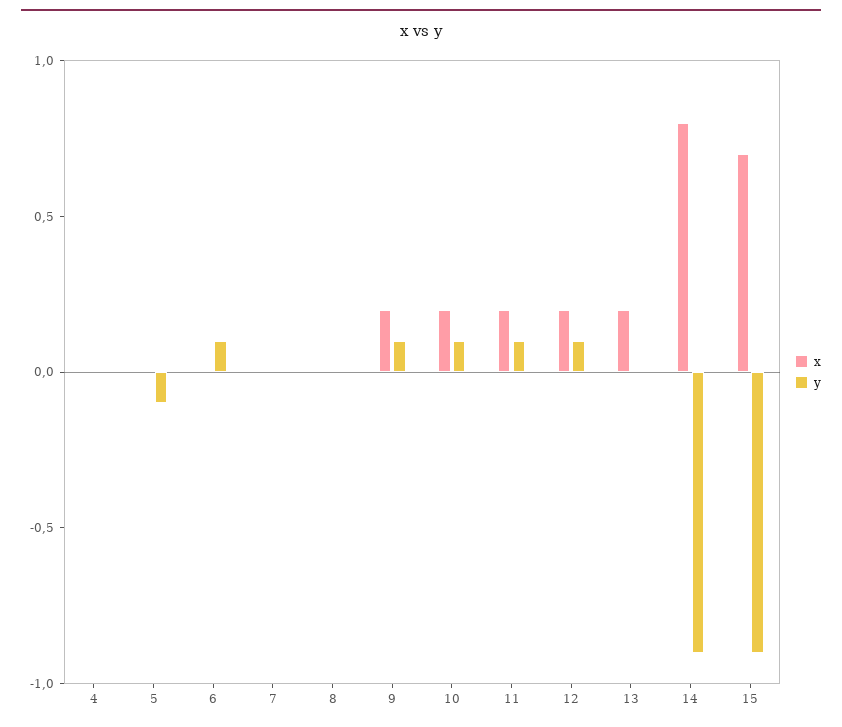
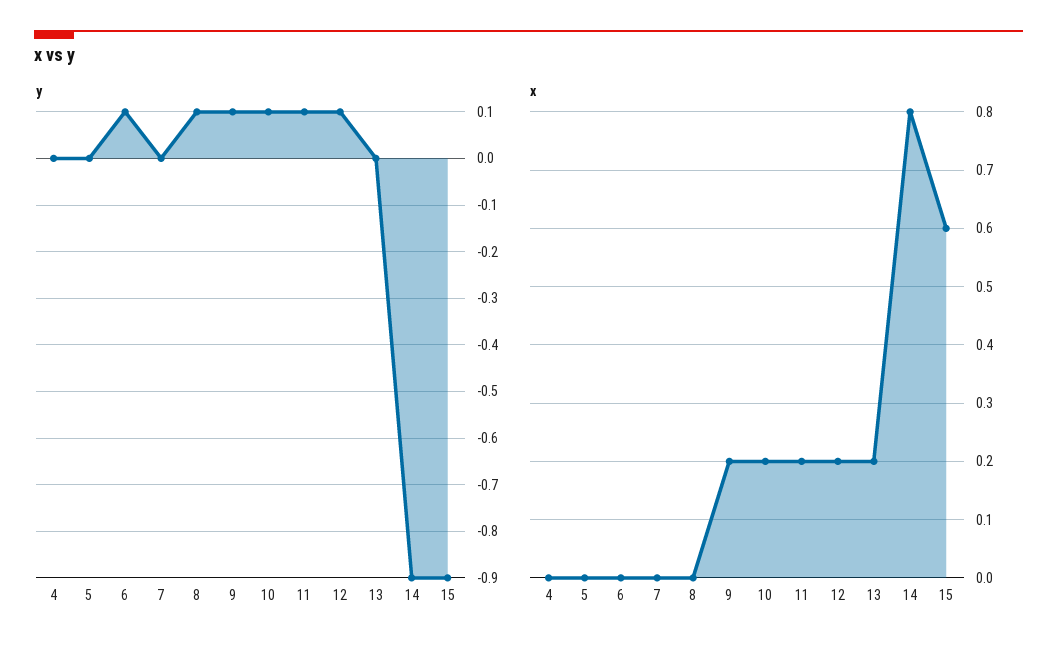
  {
    "x": {
      "4": 0,
      "5": 0,
      "6": 0,
      "7": 0,
      "8": 0,
      "9": 0.2,
      "10": 0.2,
      "11": 0.2,
      "12": 0.2,
      "13": 0.2,
      "14": 0.8,
-     "15": 0.7
+     "15": 0.6
    },
    "y": {
      "4": 0,
-     "5": -0.1,
+     "5": 0,
      "6": 0.1,
      "7": 0,
-     "8": 0,
+     "8": 0.1,
      "9": 0.1,
      "10": 0.1,
      "11": 0.1,
      "12": 0.1,
      "13": 0,
      "14": -0.9,
      "15": -0.9
    }
  }

